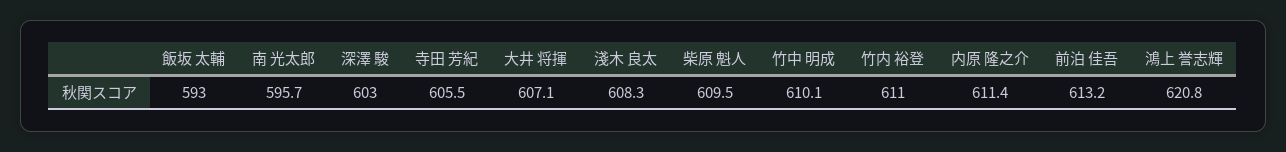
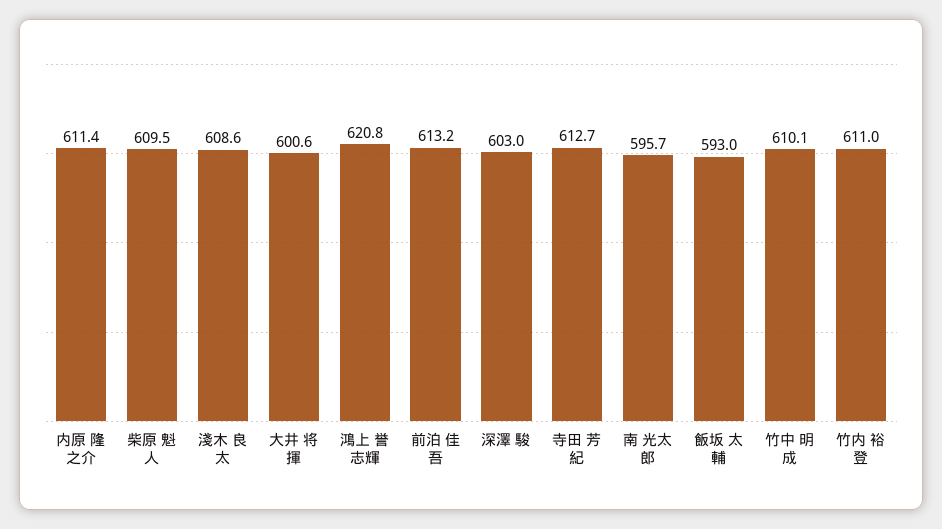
  {
    "飯坂 太輔": 593,
    "南 光太郎": 595.7,
    "深澤 駿": 603,
-   "寺田 芳紀": 605.5,
+   "寺田 芳紀": 612.7,
-   "大井 将揮": 607.1,
+   "大井 将揮": 600.6,
-   "淺木 良太": 608.3,
+   "淺木 良太": 608.6,
    "柴原 魁人": 609.5,
    "竹中 明成": 610.1,
    "竹内 裕登": 611,
    "内原 隆之介": 611.4,
    "前泊 佳吾": 613.2,
    "鴻上 誉志輝": 620.8
  }

